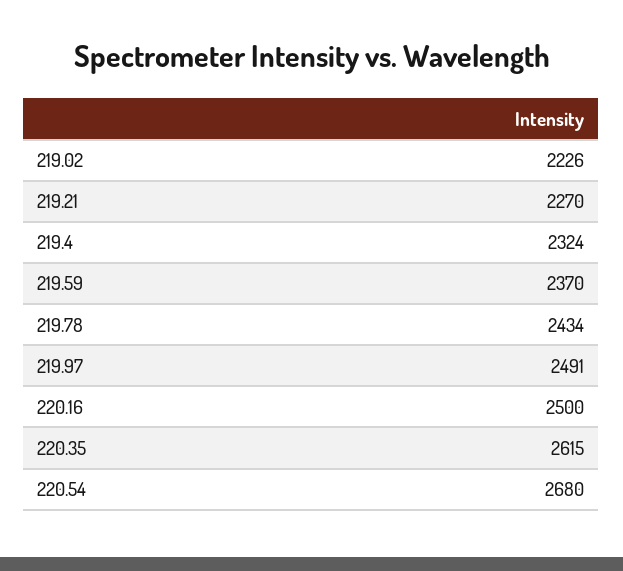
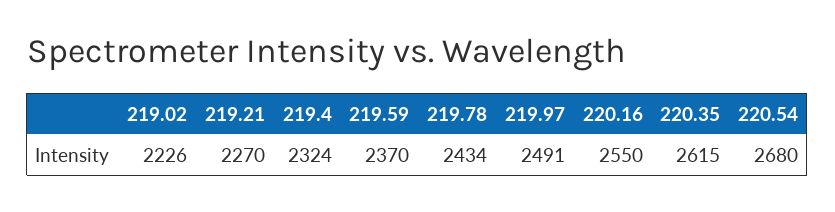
  {
    "219.02": 2226,
    "219.21": 2270,
    "219.4": 2324,
    "219.59": 2370,
    "219.78": 2434,
    "219.97": 2491,
-   "220.16": 2500,
+   "220.16": 2550,
    "220.35": 2615,
    "220.54": 2680
  }

